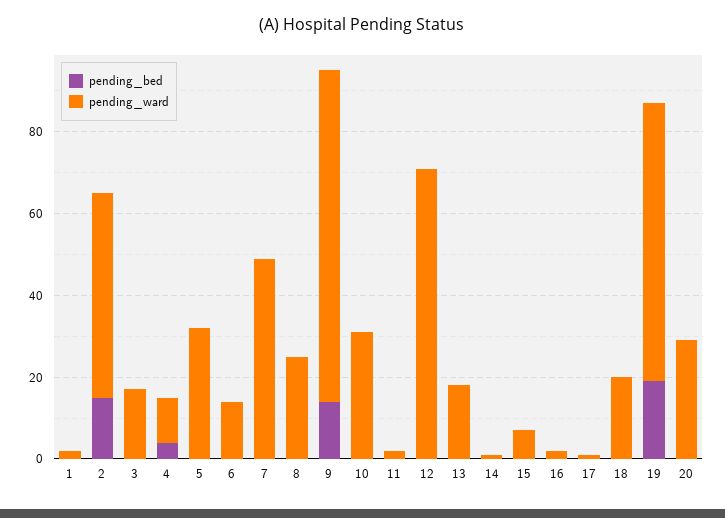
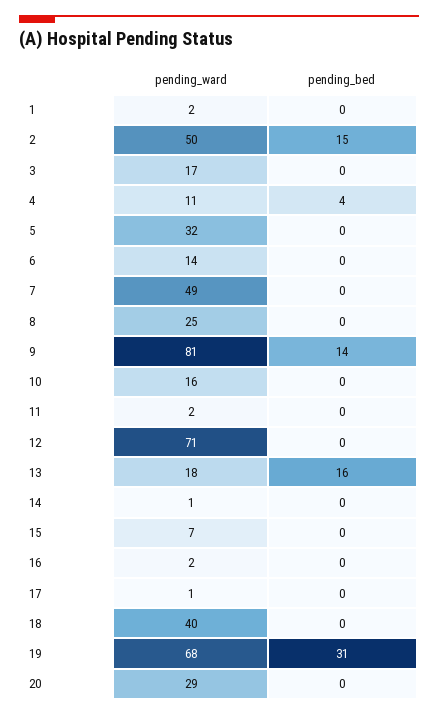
  {
    "pending_bed": {
      "1": 0,
      "2": 15,
      "3": 0,
      "4": 4,
      "5": 0,
      "6": 0,
      "7": 0,
      "8": 0,
      "9": 14,
      "10": 0,
      "11": 0,
      "12": 0,
-     "13": 0,
+     "13": 16,
      "14": 0,
      "15": 0,
      "16": 0,
      "17": 0,
      "18": 0,
-     "19": 20,
+     "19": 31,
      "20": 0
    },
    "pending_ward": {
      "1": 2,
      "2": 50,
      "3": 17,
      "4": 11,
      "5": 32,
      "6": 14,
      "7": 49,
      "8": 25,
      "9": 81,
-     "10": 30,
+     "10": 16,
      "11": 2,
      "12": 71,
      "13": 18,
      "14": 1,
      "15": 7,
      "16": 2,
      "17": 1,
-     "18": 20,
+     "18": 40,
      "19": 68,
      "20": 29
    }
  }

